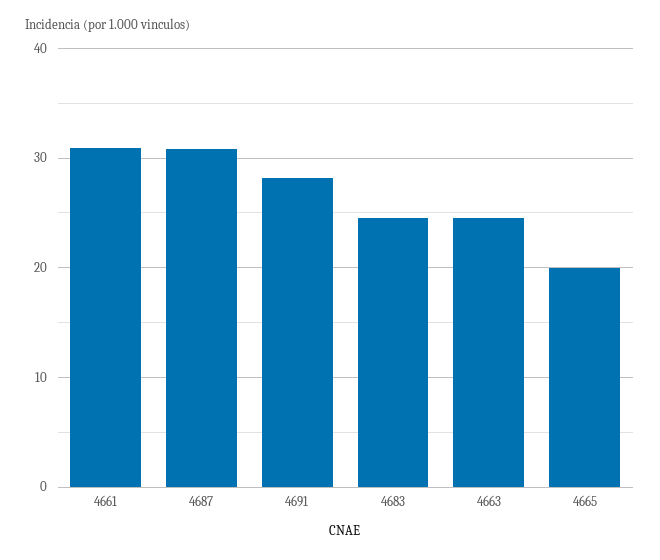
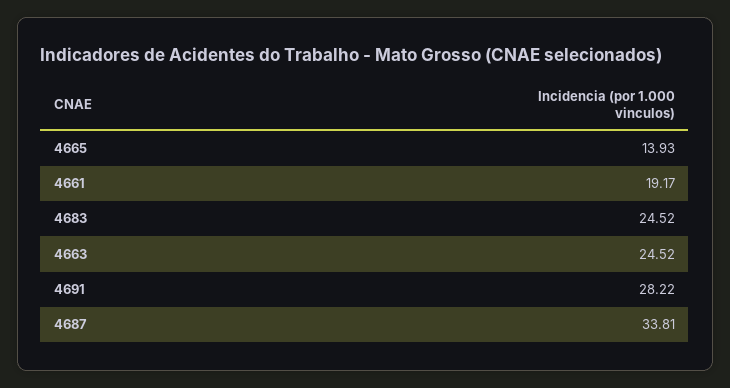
  {
-   "4661": 31,
+   "4661": 19.17,
-   "4687": 31,
+   "4687": 33.81,
    "4691": 28.22,
    "4683": 24.52,
    "4663": 24.52,
-   "4665": 20
+   "4665": 13.93
  }

